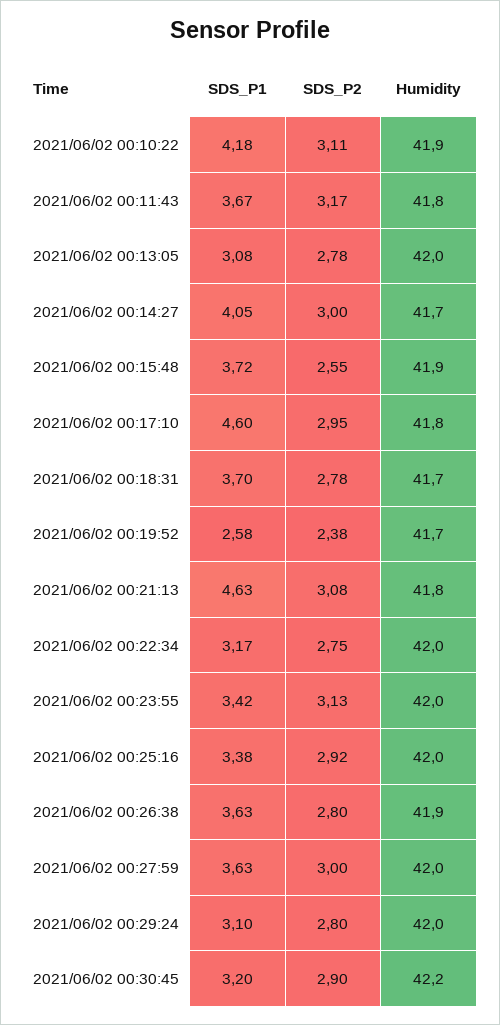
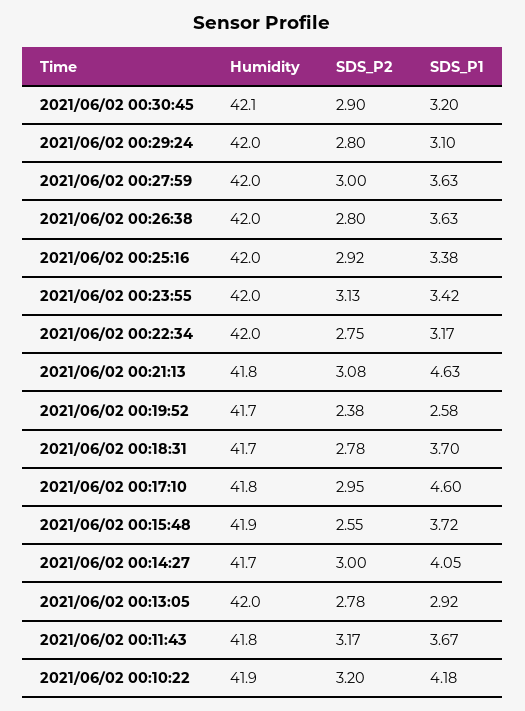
  {
    "SDS_P1": {
      "2021/06/02 00:10:22": 4.18,
      "2021/06/02 00:11:43": 3.67,
-     "2021/06/02 00:13:05": 3.08,
+     "2021/06/02 00:13:05": 2.92,
      "2021/06/02 00:14:27": 4.05,
      "2021/06/02 00:15:48": 3.72,
      "2021/06/02 00:17:10": 4.6,
      "2021/06/02 00:18:31": 3.7,
      "2021/06/02 00:19:52": 2.58,
      "2021/06/02 00:21:13": 4.63,
      "2021/06/02 00:22:34": 3.17,
      "2021/06/02 00:23:55": 3.42,
      "2021/06/02 00:25:16": 3.38,
      "2021/06/02 00:26:38": 3.63,
      "2021/06/02 00:27:59": 3.63,
      "2021/06/02 00:29:24": 3.1,
      "2021/06/02 00:30:45": 3.2
    },
    "SDS_P2": {
-     "2021/06/02 00:10:22": 3.11,
+     "2021/06/02 00:10:22": 3.2,
      "2021/06/02 00:11:43": 3.17,
      "2021/06/02 00:13:05": 2.78,
      "2021/06/02 00:14:27": 3,
      "2021/06/02 00:15:48": 2.55,
      "2021/06/02 00:17:10": 2.95,
      "2021/06/02 00:18:31": 2.78,
      "2021/06/02 00:19:52": 2.38,
      "2021/06/02 00:21:13": 3.08,
      "2021/06/02 00:22:34": 2.75,
      "2021/06/02 00:23:55": 3.13,
      "2021/06/02 00:25:16": 2.92,
      "2021/06/02 00:26:38": 2.8,
      "2021/06/02 00:27:59": 3,
      "2021/06/02 00:29:24": 2.8,
      "2021/06/02 00:30:45": 2.9
    },
    "Humidity": {
      "2021/06/02 00:10:22": 41.9,
      "2021/06/02 00:11:43": 41.8,
      "2021/06/02 00:13:05": 42,
      "2021/06/02 00:14:27": 41.7,
      "2021/06/02 00:15:48": 41.9,
      "2021/06/02 00:17:10": 41.8,
      "2021/06/02 00:18:31": 41.7,
      "2021/06/02 00:19:52": 41.7,
      "2021/06/02 00:21:13": 41.8,
      "2021/06/02 00:22:34": 42,
      "2021/06/02 00:23:55": 42,
      "2021/06/02 00:25:16": 42,
-     "2021/06/02 00:26:38": 41.9,
+     "2021/06/02 00:26:38": 42,
      "2021/06/02 00:27:59": 42,
      "2021/06/02 00:29:24": 42,
-     "2021/06/02 00:30:45": 42.2
+     "2021/06/02 00:30:45": 42.1
    }
  }

